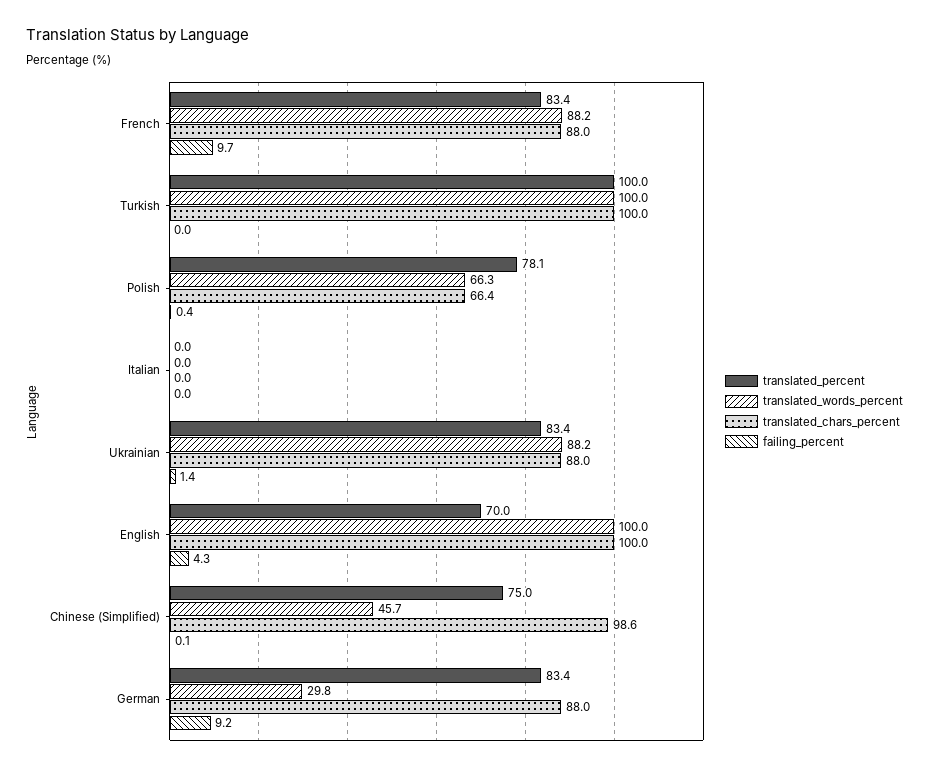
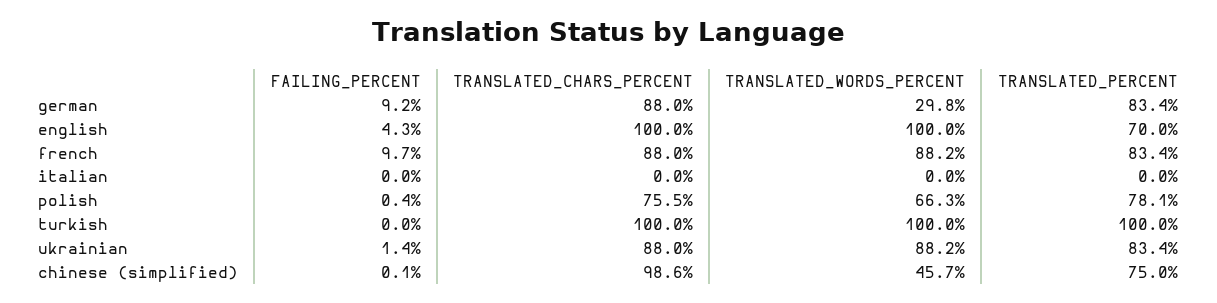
  {
    "translated_percent": {
      "French": 83.4,
      "Turkish": 100,
      "Polish": 78.1,
      "Italian": 0,
      "Ukrainian": 83.4,
      "English": 70,
      "Chinese (Simplified)": 75,
      "German": 83.4
    },
    "translated_words_percent": {
      "French": 88.2,
      "Turkish": 100,
      "Polish": 66.3,
      "Italian": 0,
      "Ukrainian": 88.2,
      "English": 100,
      "Chinese (Simplified)": 45.7,
      "German": 29.8
    },
    "translated_chars_percent": {
      "French": 88,
      "Turkish": 100,
-     "Polish": 66.4,
+     "Polish": 75.5,
      "Italian": 0,
      "Ukrainian": 88,
      "English": 100,
      "Chinese (Simplified)": 98.6,
      "German": 88
    },
    "failing_percent": {
      "French": 9.7,
      "Turkish": 0,
      "Polish": 0.4,
      "Italian": 0,
      "Ukrainian": 1.4,
      "English": 4.3,
      "Chinese (Simplified)": 0.1,
      "German": 9.2
    }
  }

